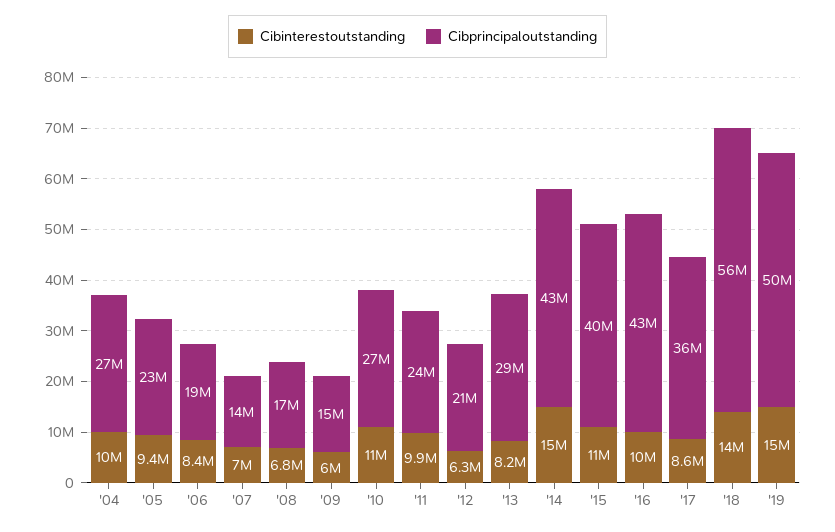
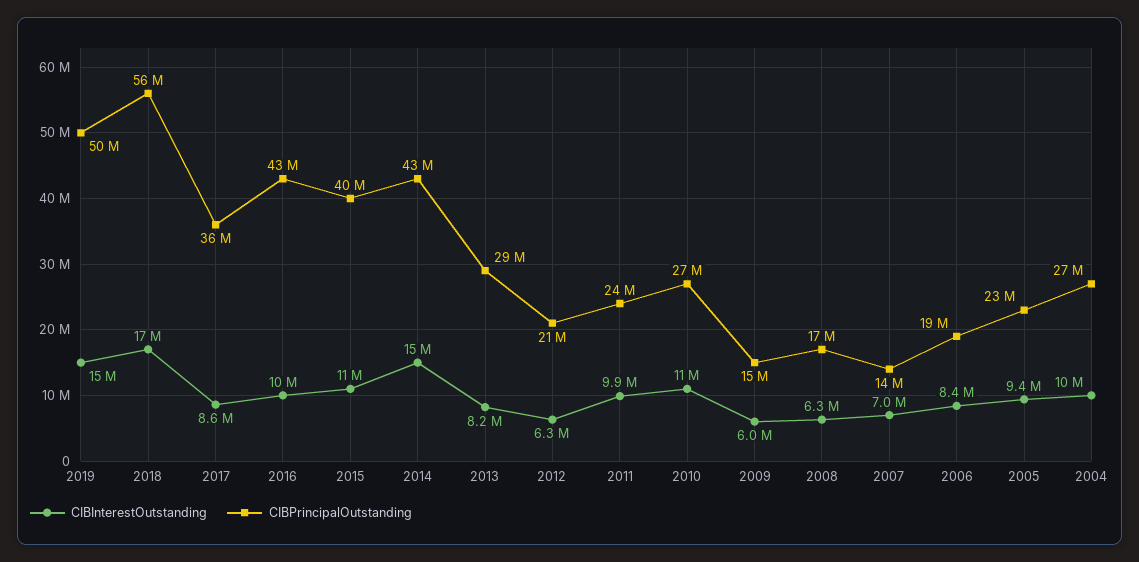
  {
    "Cibinterestoutstanding": {
      "'04": 10000000,
      "'05": 9400000,
      "'06": 8400000,
      "'07": 7000000,
-     "'08": 6800000,
+     "'08": 6300000,
      "'09": 6000000,
      "'10": 11000000,
      "'11": 9900000,
      "'12": 6300000,
      "'13": 8200000,
      "'14": 15000000,
      "'15": 11000000,
      "'16": 10000000,
      "'17": 8600000,
-     "'18": 14000000,
+     "'18": 17000000,
      "'19": 15000000
    },
    "Cibprincipaloutstanding": {
      "'04": 27000000,
      "'05": 23000000,
      "'06": 19000000,
      "'07": 14000000,
      "'08": 17000000,
      "'09": 15000000,
      "'10": 27000000,
      "'11": 24000000,
      "'12": 21000000,
      "'13": 29000000,
      "'14": 43000000,
      "'15": 40000000,
      "'16": 43000000,
      "'17": 36000000,
      "'18": 56000000,
      "'19": 50000000
    }
  }

